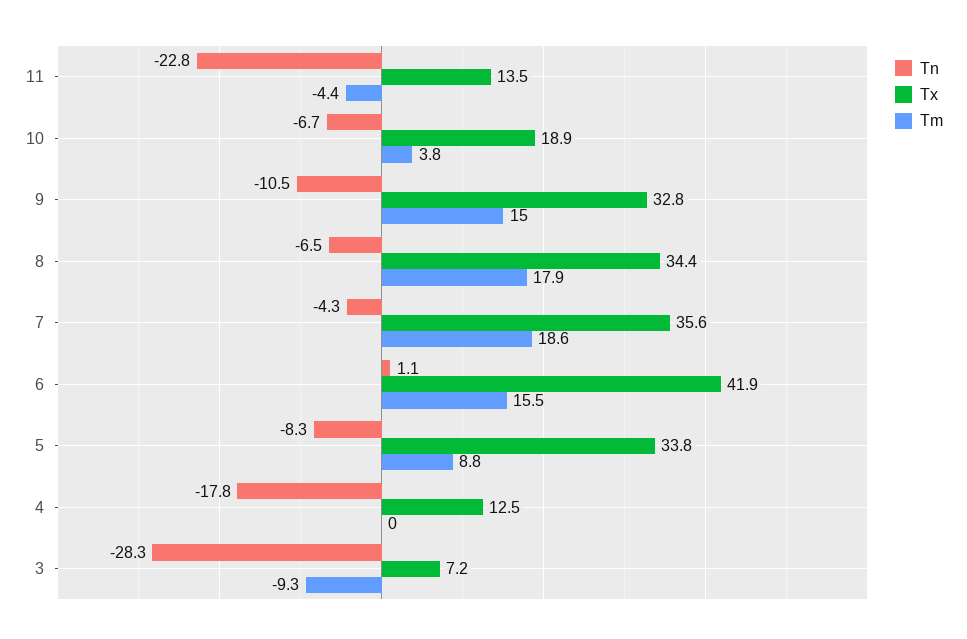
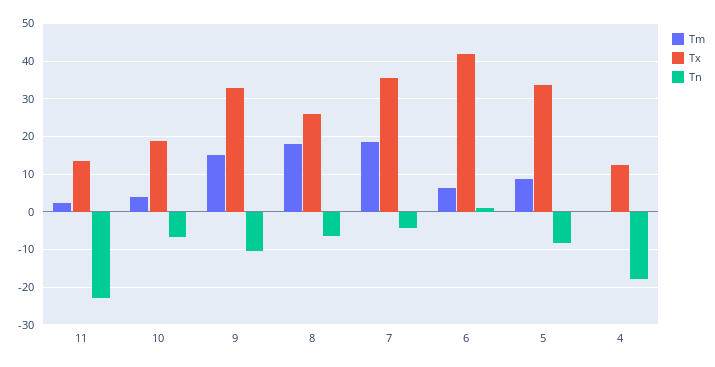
  {
    "Tn": {
      "11": -22.8,
      "10": -6.7,
      "9": -10.5,
      "8": -6.5,
      "7": -4.3,
      "6": 1.1,
      "5": -8.3,
-     "4": -17.8,
+     "4": -17.8
-     "3": -28.3
    },
    "Tx": {
      "11": 13.5,
      "10": 18.9,
      "9": 32.8,
-     "8": 34.4,
+     "8": 26,
      "7": 35.6,
      "6": 41.9,
      "5": 33.8,
-     "4": 12.5,
+     "4": 12.5
-     "3": 7.2
    },
    "Tm": {
-     "11": -4.4,
+     "11": 2,
      "10": 3.8,
      "9": 15,
      "8": 17.9,
      "7": 18.6,
-     "6": 15.5,
+     "6": 6,
      "5": 8.8,
-     "4": 0,
+     "4": 0
-     "3": -9.3
    }
  }

